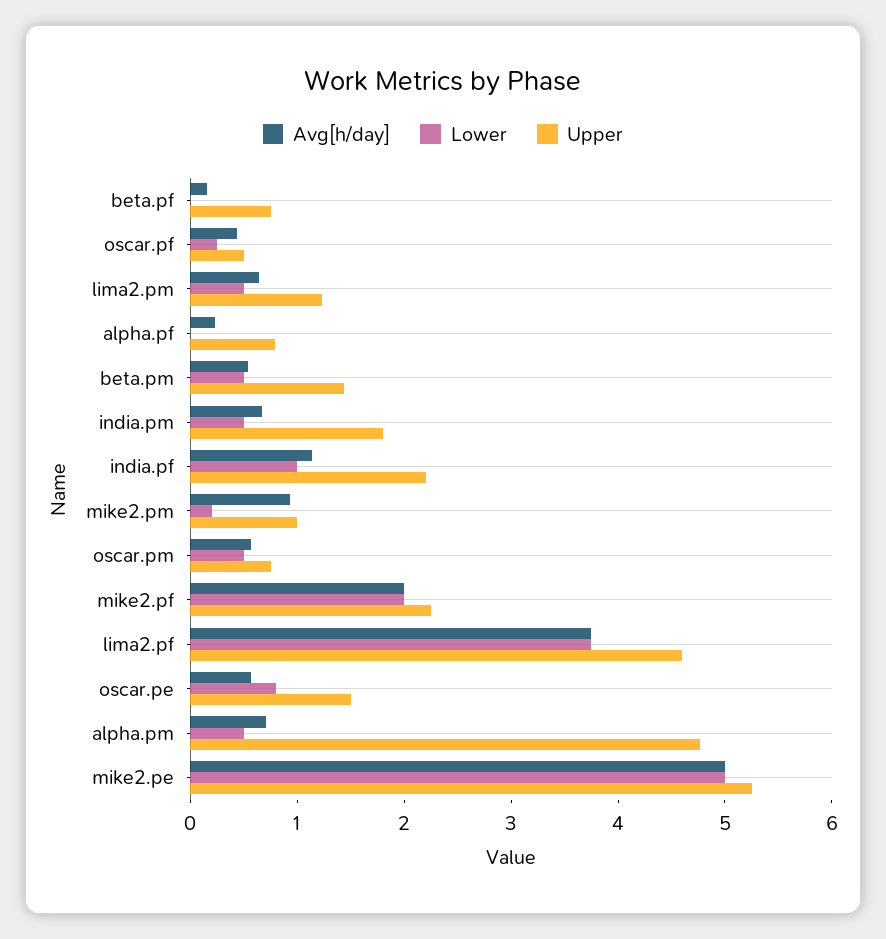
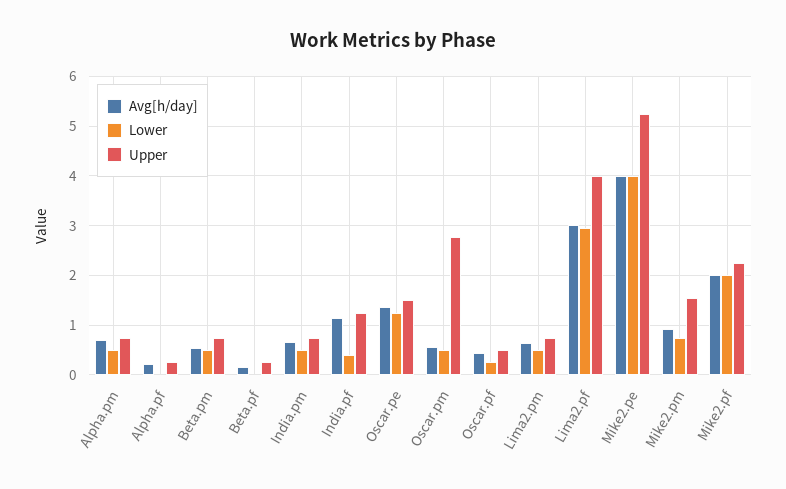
  {
    "Avg[h/day]": {
      "beta.pf": 0.2,
      "oscar.pf": 0.4,
      "lima2.pm": 0.6,
      "alpha.pf": 0.2,
      "beta.pm": 0.6,
      "india.pm": 0.6,
      "india.pf": 1.2,
      "mike2.pm": 1,
      "oscar.pm": 0.6,
      "mike2.pf": 2,
-     "lima2.pf": 3.8,
+     "lima2.pf": 3,
-     "oscar.pe": 0.6,
+     "oscar.pe": 1.4,
      "alpha.pm": 0.8,
-     "mike2.pe": 5
+     "mike2.pe": 4
    },
    "Lower": {
      "beta.pf": 0,
      "oscar.pf": 0.2,
      "lima2.pm": 0.6,
      "alpha.pf": 0,
      "beta.pm": 0.6,
      "india.pm": 0.6,
-     "india.pf": 1,
+     "india.pf": 0.4,
-     "mike2.pm": 0.2,
+     "mike2.pm": 0.8,
      "oscar.pm": 0.6,
      "mike2.pf": 2,
-     "lima2.pf": 3.8,
+     "lima2.pf": 3,
-     "oscar.pe": 0.8,
+     "oscar.pe": 1.2,
      "alpha.pm": 0.6,
-     "mike2.pe": 5
+     "mike2.pe": 4
    },
    "Upper": {
-     "beta.pf": 0.8,
+     "beta.pf": 0.2,
      "oscar.pf": 0.6,
-     "lima2.pm": 1.2,
+     "lima2.pm": 0.8,
-     "alpha.pf": 0.8,
+     "alpha.pf": 0.2,
-     "beta.pm": 1.4,
+     "beta.pm": 0.8,
-     "india.pm": 1.8,
+     "india.pm": 0.8,
-     "india.pf": 2.2,
+     "india.pf": 1.2,
-     "mike2.pm": 1,
+     "mike2.pm": 1.6,
-     "oscar.pm": 0.8,
+     "oscar.pm": 2.8,
      "mike2.pf": 2.2,
-     "lima2.pf": 4.6,
+     "lima2.pf": 4,
      "oscar.pe": 1.6,
-     "alpha.pm": 4.8,
+     "alpha.pm": 0.8,
      "mike2.pe": 5.2
    }
  }

